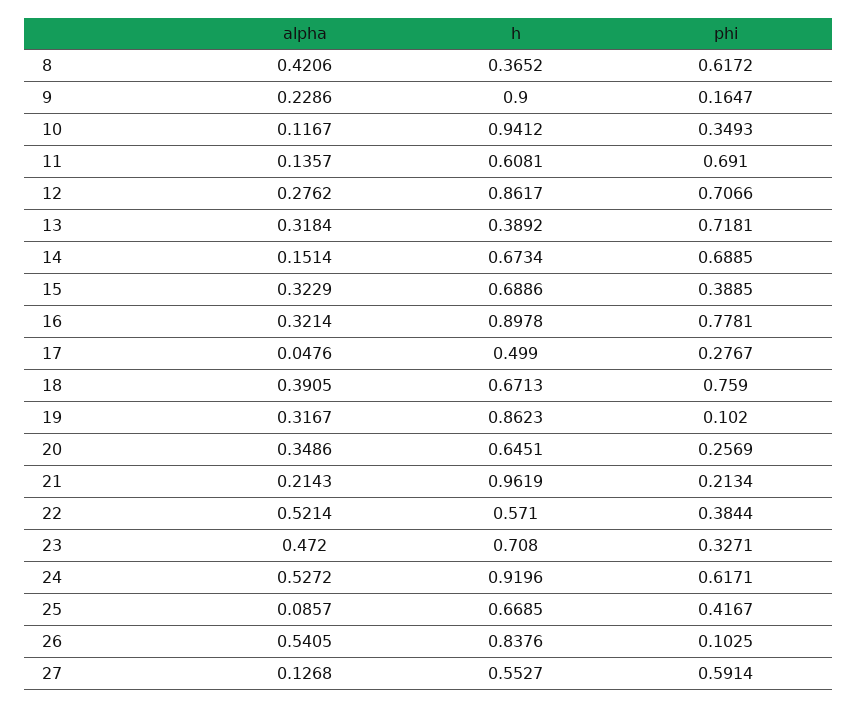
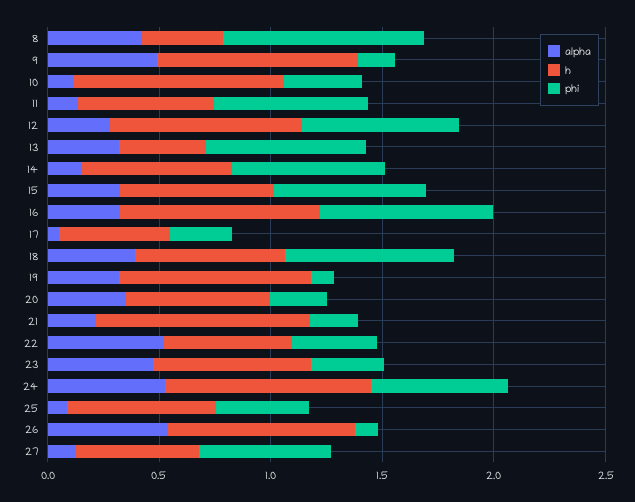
  {
    "alpha": {
      "8": 0.4206,
-     "9": 0.2286,
+     "9": 0.5,
      "10": 0.1167,
      "11": 0.1357,
      "12": 0.2762,
      "13": 0.3184,
      "14": 0.1514,
      "15": 0.3229,
      "16": 0.3214,
      "17": 0.0476,
      "18": 0.3905,
      "19": 0.3167,
      "20": 0.3486,
      "21": 0.2143,
      "22": 0.5214,
      "23": 0.472,
      "24": 0.5272,
      "25": 0.0857,
      "26": 0.5405,
      "27": 0.1268
    },
    "h": {
      "8": 0.3652,
      "9": 0.9,
      "10": 0.9412,
      "11": 0.6081,
      "12": 0.8617,
      "13": 0.3892,
      "14": 0.6734,
      "15": 0.6886,
      "16": 0.8978,
      "17": 0.499,
      "18": 0.6713,
      "19": 0.8623,
      "20": 0.6451,
      "21": 0.9619,
      "22": 0.571,
      "23": 0.708,
      "24": 0.9196,
      "25": 0.6685,
      "26": 0.8376,
      "27": 0.5527
    },
    "phi": {
-     "8": 0.6172,
+     "8": 0.9,
      "9": 0.1647,
      "10": 0.3493,
      "11": 0.691,
      "12": 0.7066,
      "13": 0.7181,
      "14": 0.6885,
-     "15": 0.3885,
+     "15": 0.7,
      "16": 0.7781,
      "17": 0.2767,
      "18": 0.759,
      "19": 0.102,
      "20": 0.2569,
      "21": 0.2134,
      "22": 0.3844,
      "23": 0.3271,
      "24": 0.6171,
      "25": 0.4167,
      "26": 0.1025,
      "27": 0.5914
    }
  }

